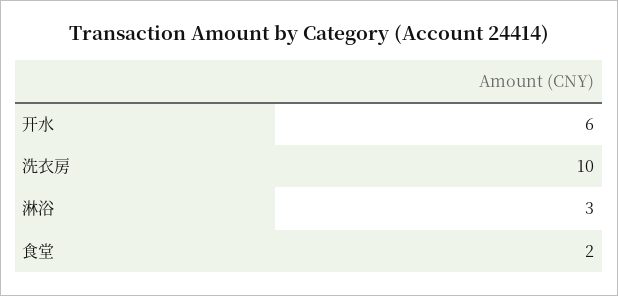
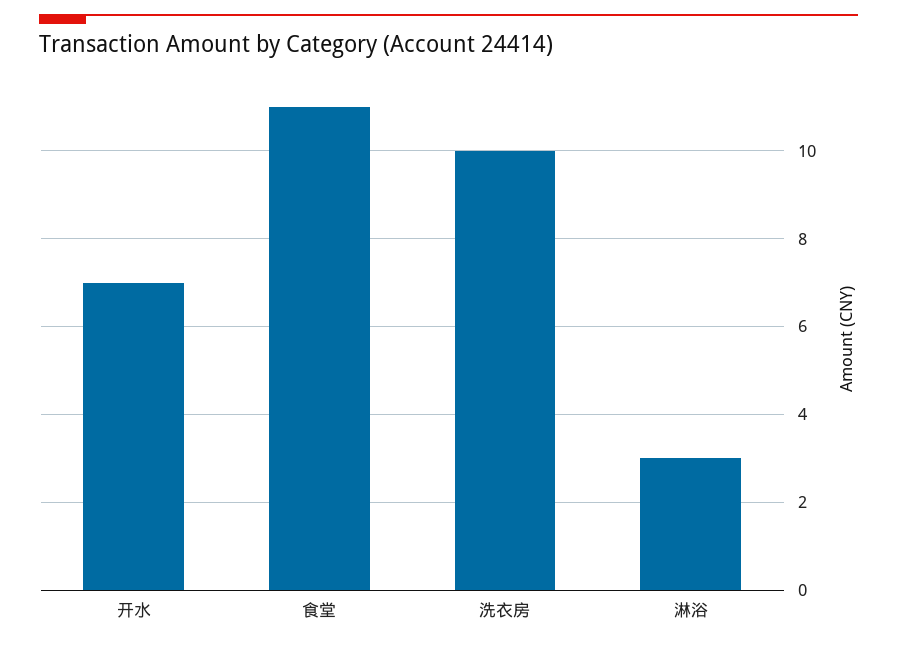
  {
-   "开水": 6,
+   "开水": 7,
    "洗衣房": 10,
    "淋浴": 3,
-   "食堂": 2
+   "食堂": 11
  }

